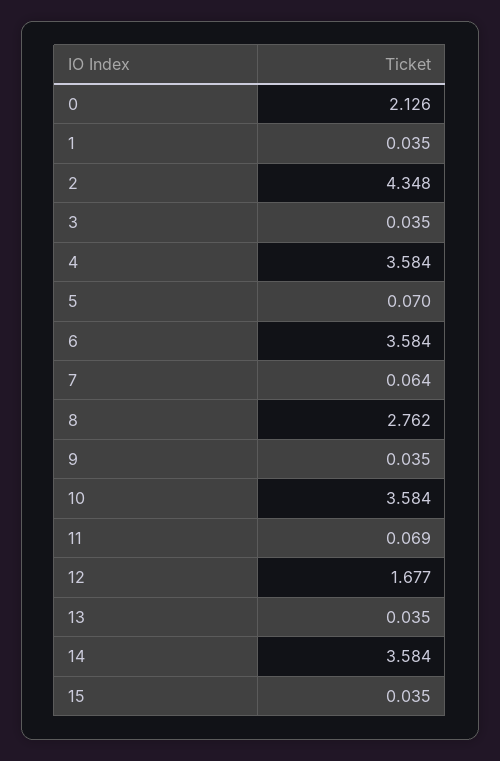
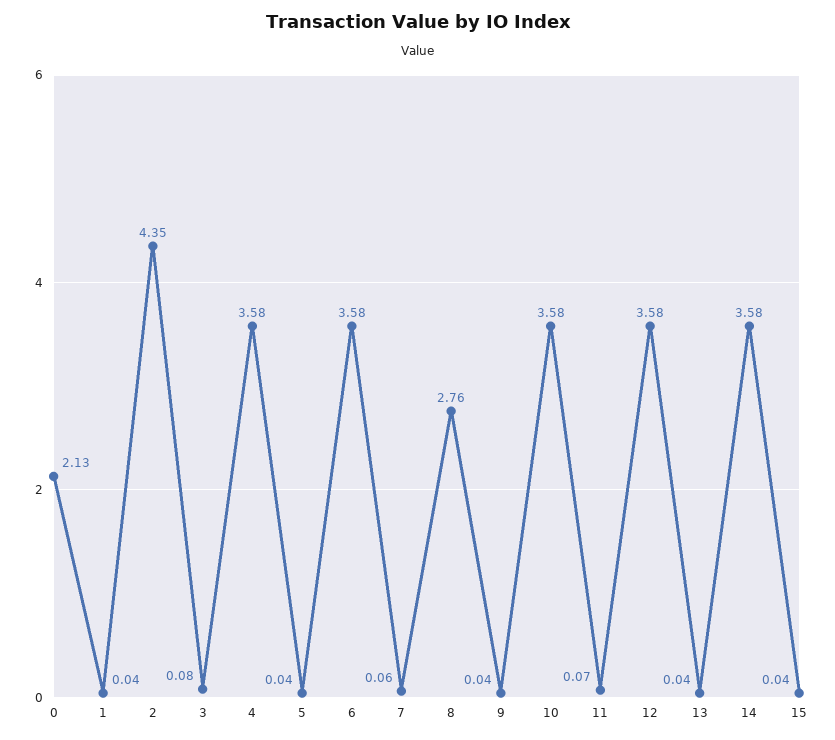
  {
    "0": 2.126,
    "1": 0.035,
    "2": 4.348,
-   "3": 0.035,
+   "3": 0.08,
    "4": 3.584,
-   "5": 0.07,
+   "5": 0.04,
    "6": 3.584,
    "7": 0.064,
    "8": 2.762,
    "9": 0.035,
    "10": 3.584,
    "11": 0.069,
-   "12": 1.677,
+   "12": 3.58,
    "13": 0.035,
    "14": 3.584,
    "15": 0.035
  }

